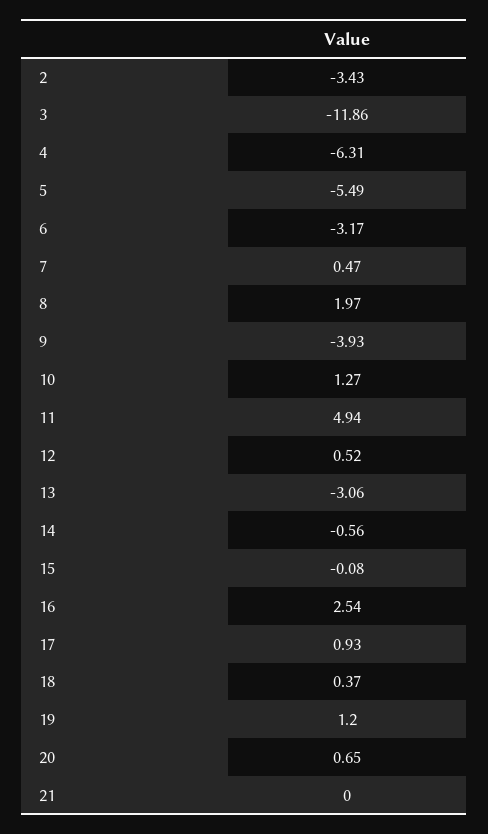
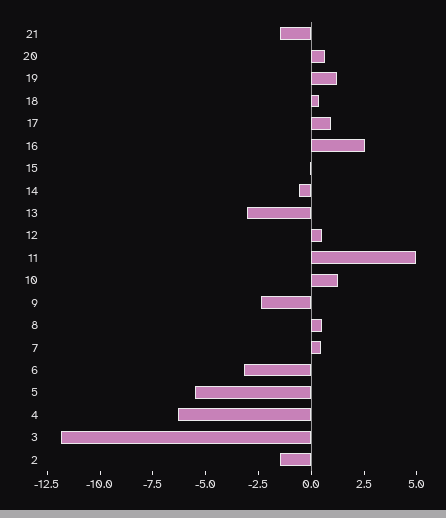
  {
-   "2": -3.43,
+   "2": -1.5,
    "3": -11.86,
    "4": -6.31,
    "5": -5.49,
    "6": -3.17,
    "7": 0.47,
-   "8": 1.97,
+   "8": 0.5,
-   "9": -3.93,
+   "9": -2.5,
    "10": 1.27,
    "11": 4.94,
    "12": 0.52,
    "13": -3.06,
    "14": -0.56,
    "15": -0.08,
    "16": 2.54,
    "17": 0.93,
    "18": 0.37,
    "19": 1.2,
    "20": 0.65,
-   "21": 0
+   "21": -1.5
  }

